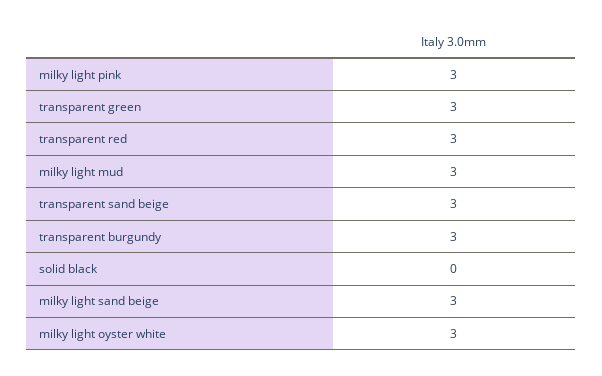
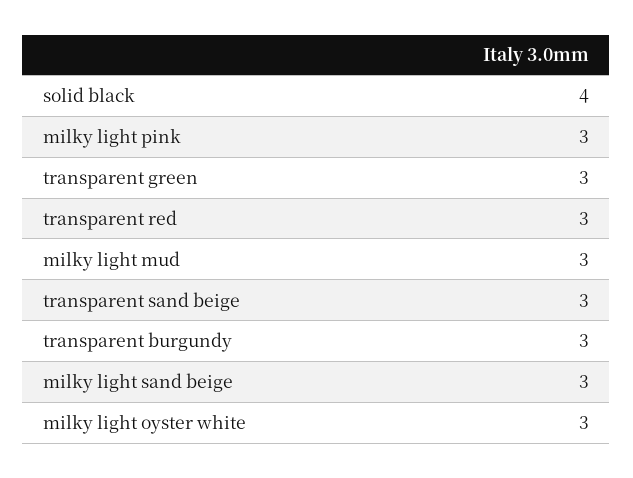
  {
    "milky light pink": 3,
    "transparent green": 3,
    "transparent red": 3,
    "milky light mud": 3,
    "transparent sand beige": 3,
    "transparent burgundy": 3,
-   "solid black": 0,
+   "solid black": 4,
    "milky light sand beige": 3,
    "milky light oyster white": 3
  }

